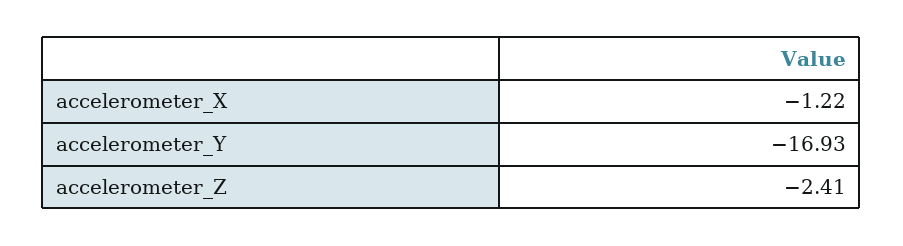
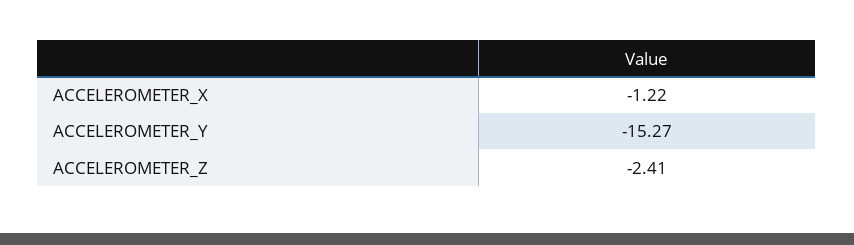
  {
    "accelerometer_X": -1.22,
-   "accelerometer_Y": -16.93,
+   "accelerometer_Y": -15.27,
    "accelerometer_Z": -2.41
  }

